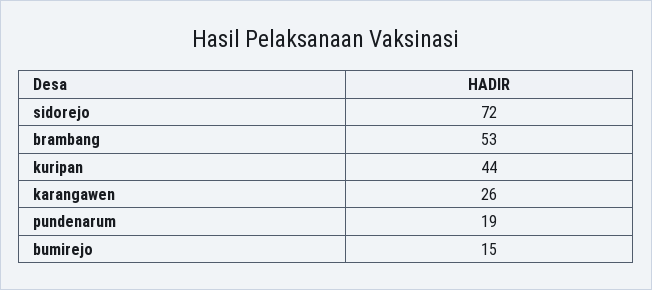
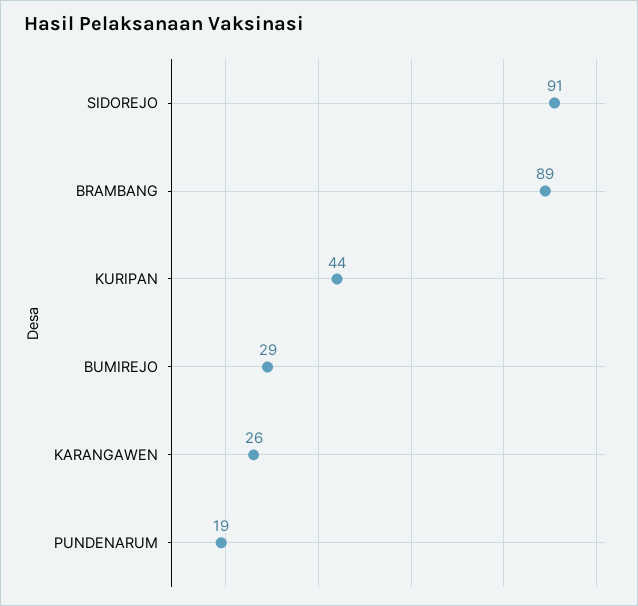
  {
-   "sidorejo": 72,
+   "sidorejo": 91,
-   "brambang": 53,
+   "brambang": 89,
    "kuripan": 44,
    "karangawen": 26,
    "pundenarum": 19,
-   "bumirejo": 15
+   "bumirejo": 29
  }

